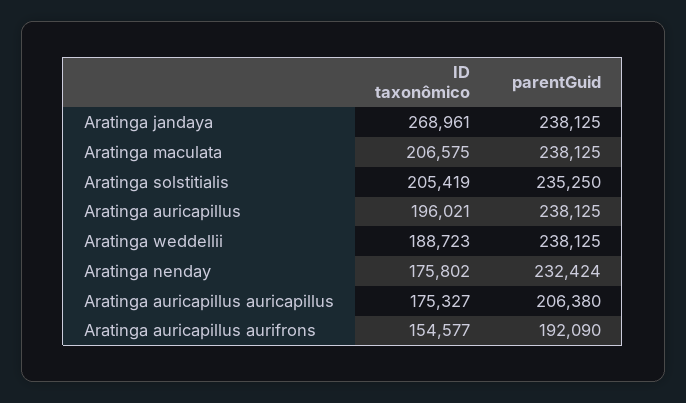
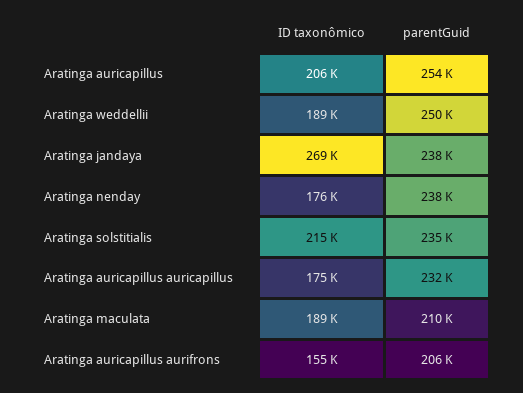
  {
    "ID taxonômico": {
      "Aratinga jandaya": 268961,
-     "Aratinga maculata": 206575,
+     "Aratinga maculata": 189000,
-     "Aratinga solstitialis": 205419,
+     "Aratinga solstitialis": 215000,
-     "Aratinga auricapillus": 196021,
+     "Aratinga auricapillus": 206000,
      "Aratinga weddellii": 188723,
      "Aratinga nenday": 175802,
      "Aratinga auricapillus auricapillus": 175327,
      "Aratinga auricapillus aurifrons": 154577
    },
    "parentGuid": {
      "Aratinga jandaya": 238125,
-     "Aratinga maculata": 238125,
+     "Aratinga maculata": 210000,
      "Aratinga solstitialis": 235250,
-     "Aratinga auricapillus": 238125,
+     "Aratinga auricapillus": 254000,
-     "Aratinga weddellii": 238125,
+     "Aratinga weddellii": 250000,
-     "Aratinga nenday": 232424,
+     "Aratinga nenday": 238000,
-     "Aratinga auricapillus auricapillus": 206380,
+     "Aratinga auricapillus auricapillus": 232000,
-     "Aratinga auricapillus aurifrons": 192090
+     "Aratinga auricapillus aurifrons": 206000
    }
  }

